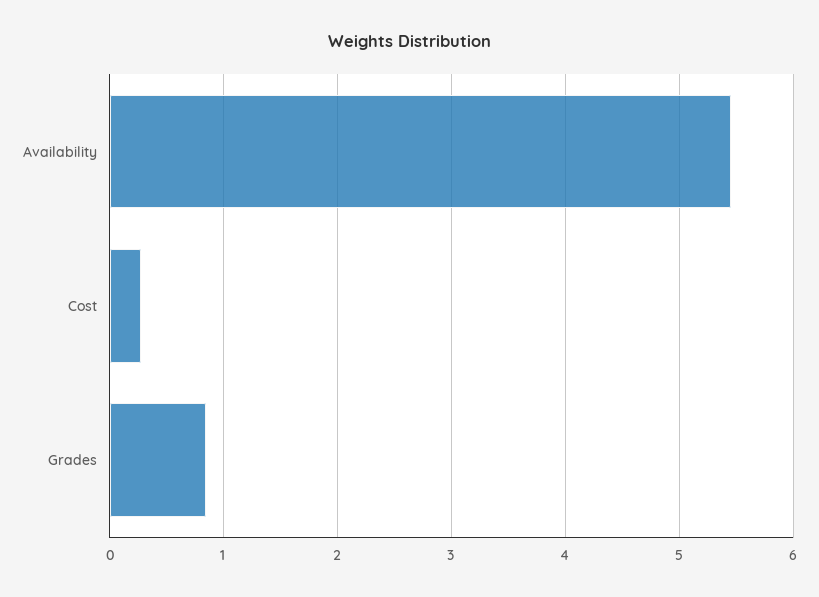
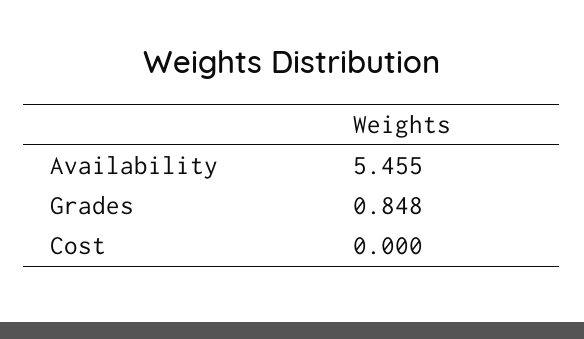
  {
    "Availability": 5.455,
-   "Cost": 0.3,
+   "Cost": 0,
    "Grades": 0.848
  }

